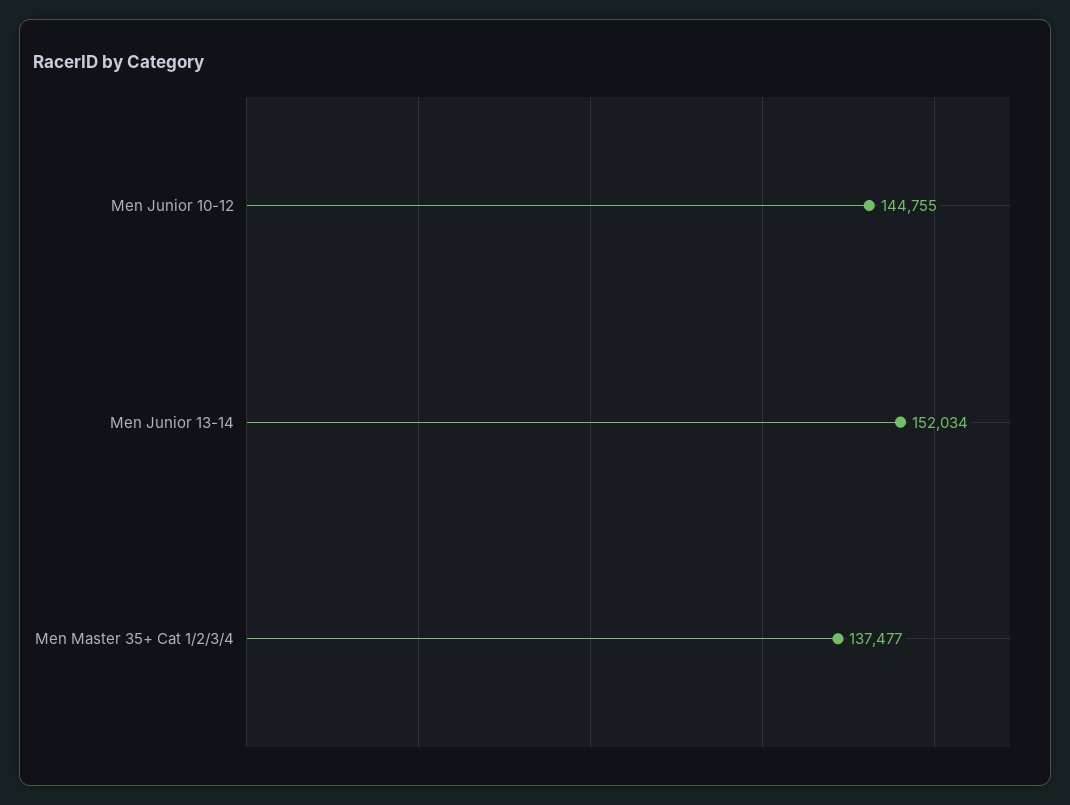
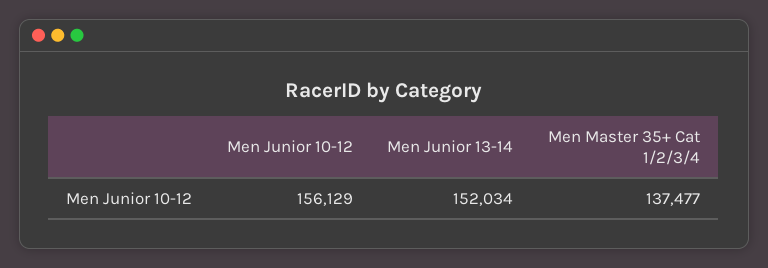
  {
-   "Men Junior 10-12": 144755,
+   "Men Junior 10-12": 156129,
    "Men Junior 13-14": 152034,
    "Men Master 35+ Cat 1/2/3/4": 137477
  }

